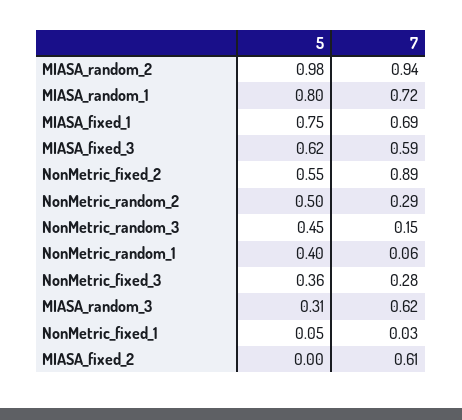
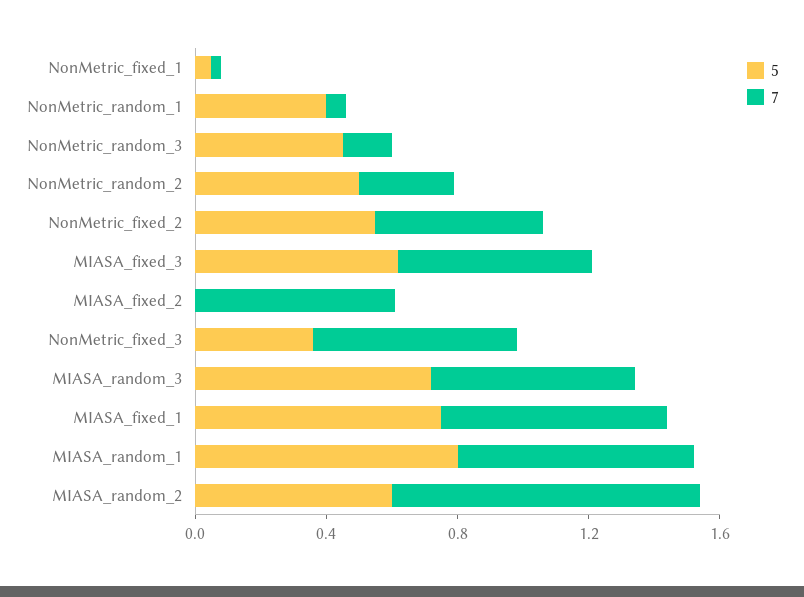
  {
    "5": {
-     "MIASA_random_2": 0.98,
+     "MIASA_random_2": 0.6,
      "MIASA_random_1": 0.8,
      "MIASA_fixed_1": 0.75,
      "MIASA_fixed_3": 0.62,
      "NonMetric_fixed_2": 0.55,
      "NonMetric_random_2": 0.5,
      "NonMetric_random_3": 0.45,
      "NonMetric_random_1": 0.4,
      "NonMetric_fixed_3": 0.36,
-     "MIASA_random_3": 0.31,
+     "MIASA_random_3": 0.7,
      "NonMetric_fixed_1": 0.05,
      "MIASA_fixed_2": 0
    },
    "7": {
      "MIASA_random_2": 0.94,
      "MIASA_random_1": 0.72,
      "MIASA_fixed_1": 0.69,
      "MIASA_fixed_3": 0.59,
-     "NonMetric_fixed_2": 0.89,
+     "NonMetric_fixed_2": 0.5,
      "NonMetric_random_2": 0.29,
      "NonMetric_random_3": 0.15,
      "NonMetric_random_1": 0.06,
-     "NonMetric_fixed_3": 0.28,
+     "NonMetric_fixed_3": 0.6,
      "MIASA_random_3": 0.62,
      "NonMetric_fixed_1": 0.03,
      "MIASA_fixed_2": 0.61
    }
  }

